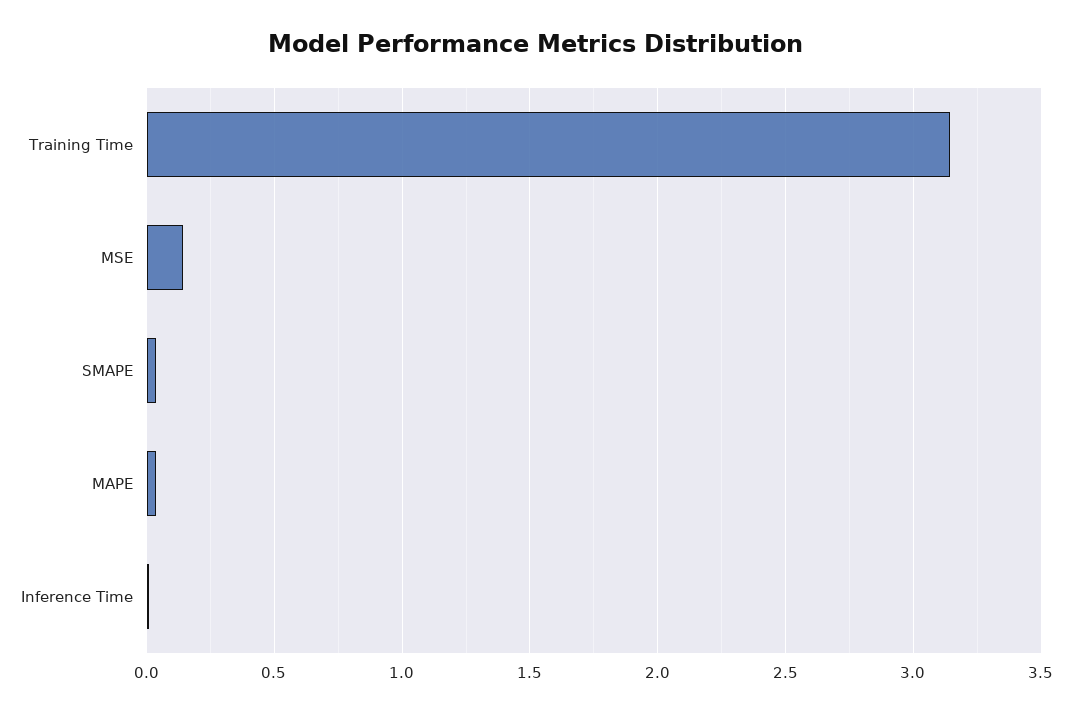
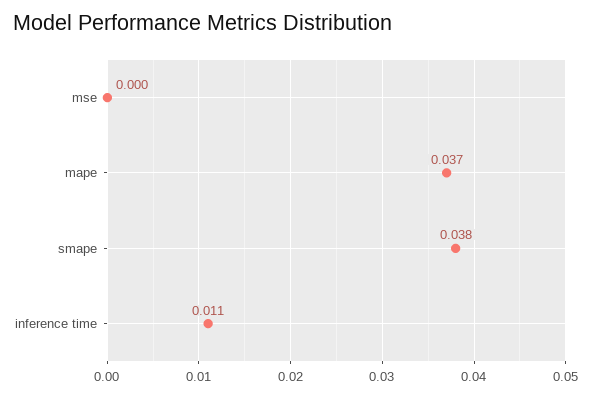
  {
-   "Training Time": 3.15,
-   "MSE": 0.15,
+   "MSE": 0,
    "SMAPE": 0.038,
    "MAPE": 0.037,
    "Inference Time": 0.011
  }

